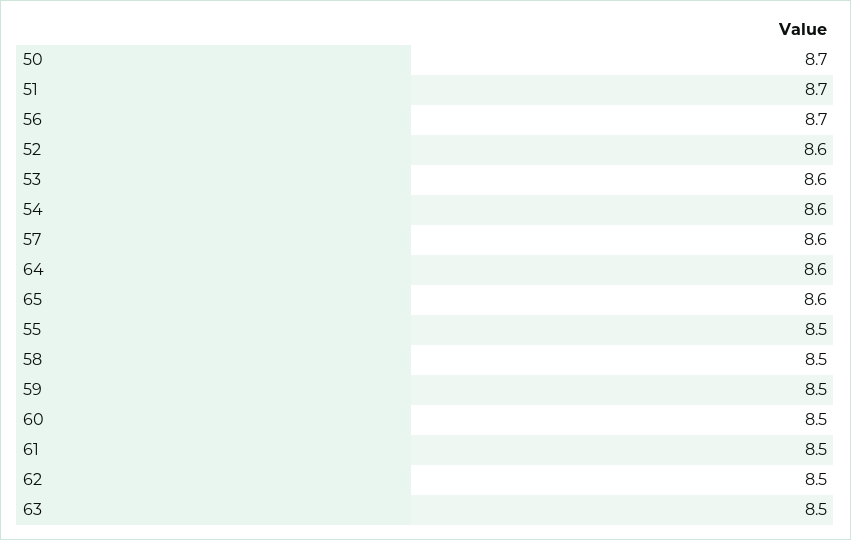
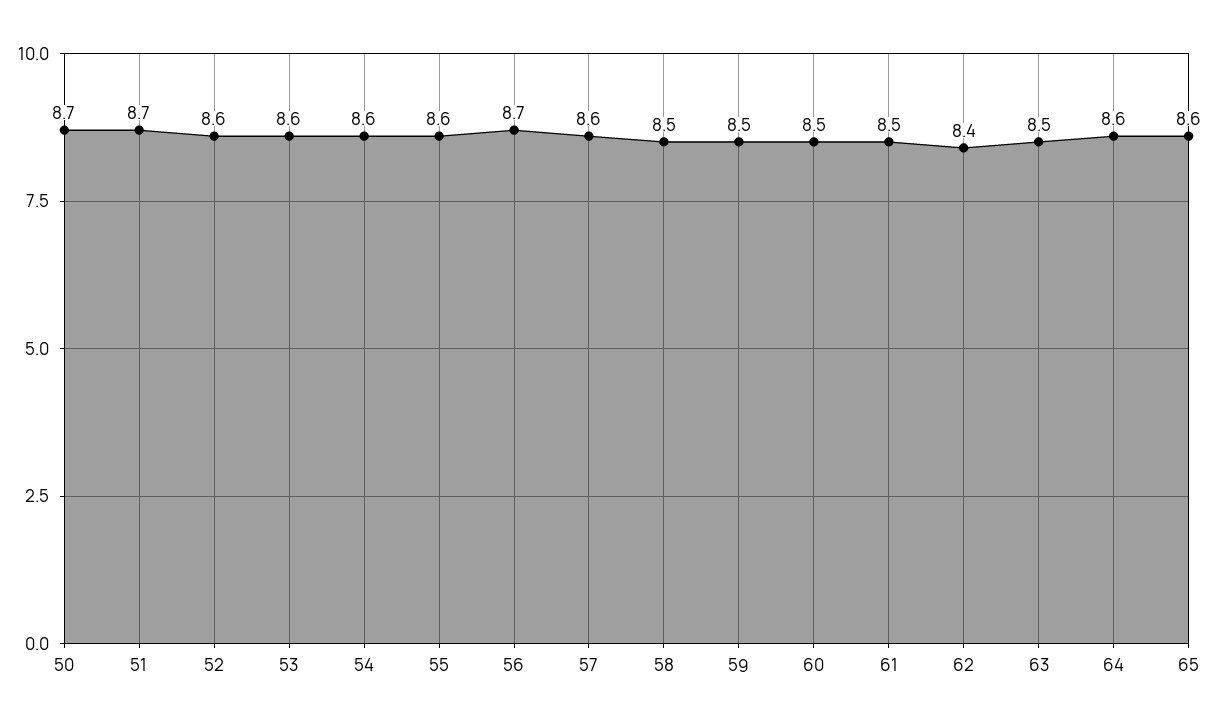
  {
    "50": 8.7,
    "51": 8.7,
    "56": 8.7,
    "52": 8.6,
    "53": 8.6,
    "54": 8.6,
    "57": 8.6,
    "64": 8.6,
    "65": 8.6,
-   "55": 8.5,
+   "55": 8.6,
    "58": 8.5,
    "59": 8.5,
    "60": 8.5,
    "61": 8.5,
-   "62": 8.5,
+   "62": 8.4,
    "63": 8.5
  }

